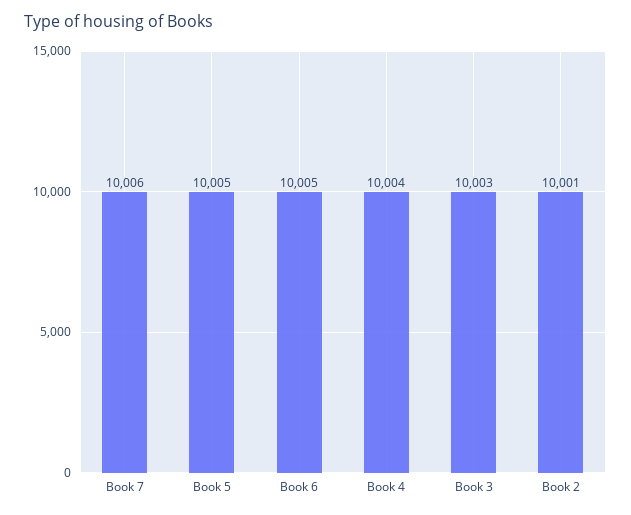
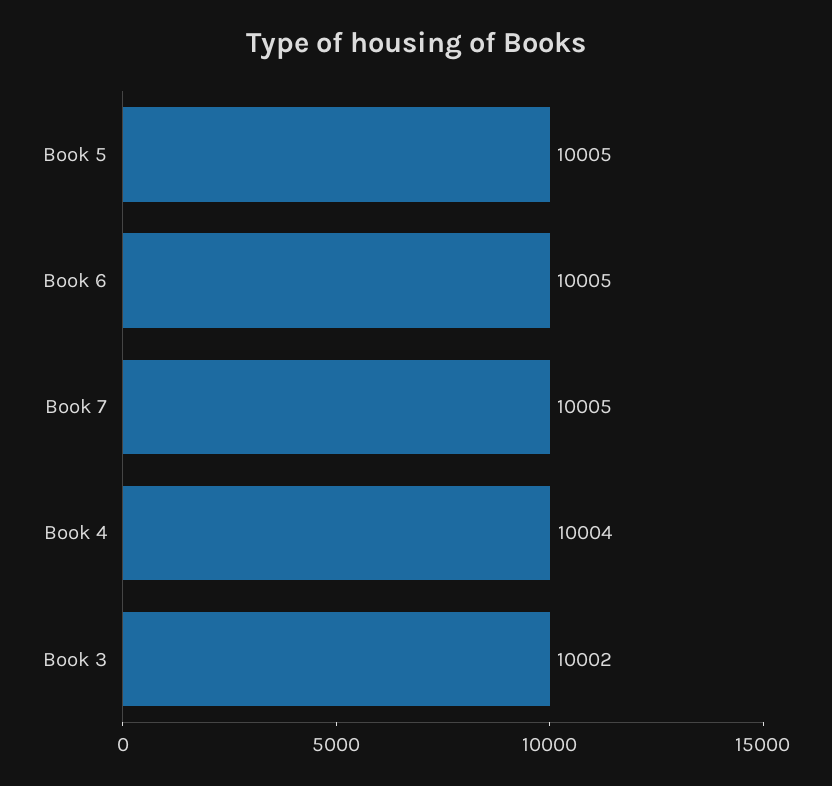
  {
-   "Book 7": 10006,
+   "Book 7": 10005,
    "Book 5": 10005,
    "Book 6": 10005,
    "Book 4": 10004,
-   "Book 3": 10003,
+   "Book 3": 10002
-   "Book 2": 10001
  }

